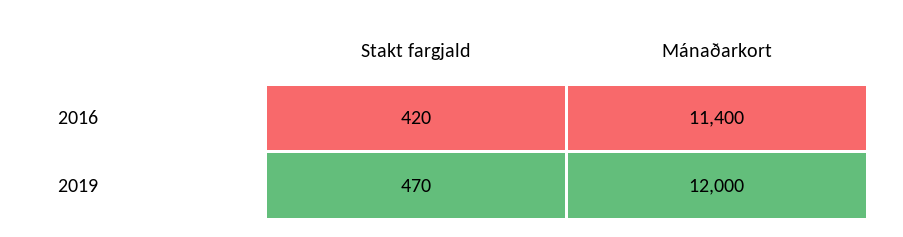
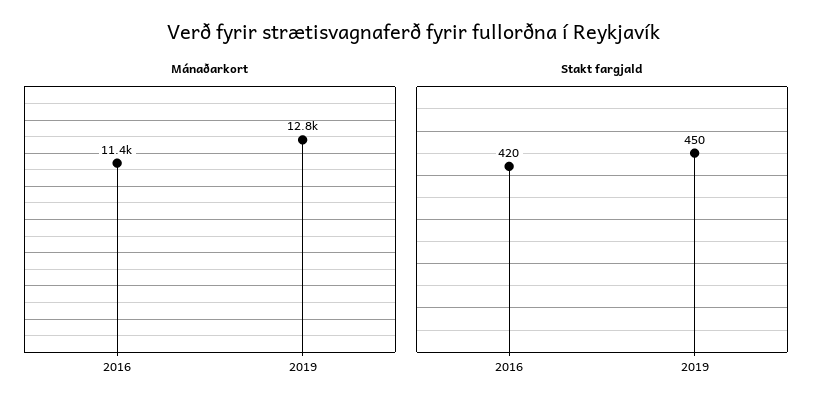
  {
    "Stakt fargjald": {
      "2016": 420,
-     "2019": 470
+     "2019": 450
    },
    "Mánaðarkort": {
      "2016": 11400,
-     "2019": 12000
+     "2019": 12800
    }
  }

